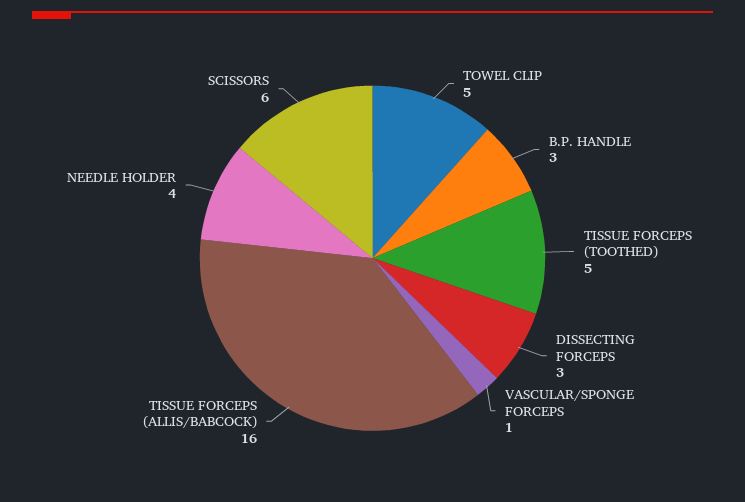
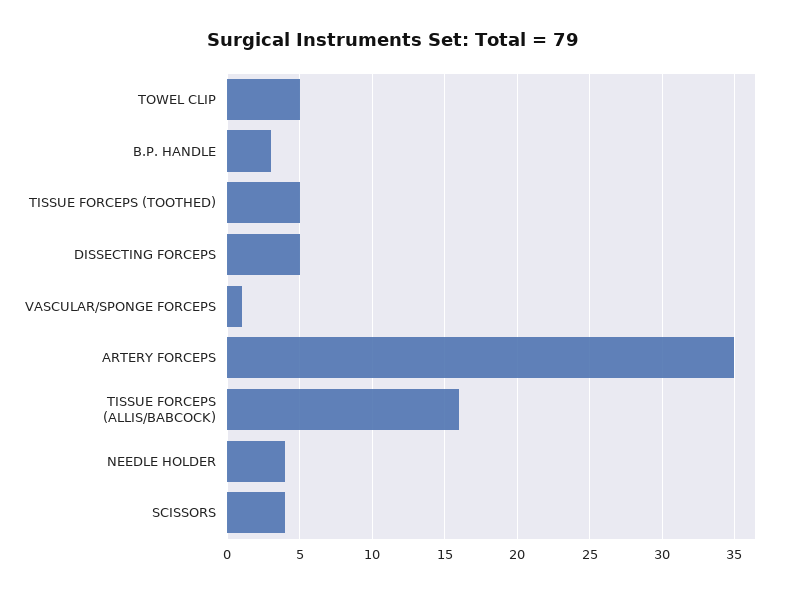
  {
    "TOWEL CLIP": 5,
    "B.P. HANDLE": 3,
    "TISSUE FORCEPS (TOOTHED)": 5,
-   "DISSECTING FORCEPS": 3,
+   "DISSECTING FORCEPS": 5,
    "VASCULAR/SPONGE FORCEPS": 1,
    "TISSUE FORCEPS (ALLIS/BABCOCK)": 16,
    "NEEDLE HOLDER": 4,
-   "SCISSORS": 6
+   "SCISSORS": 4,
+   "ARTERY FORCEPS": 35
  }

